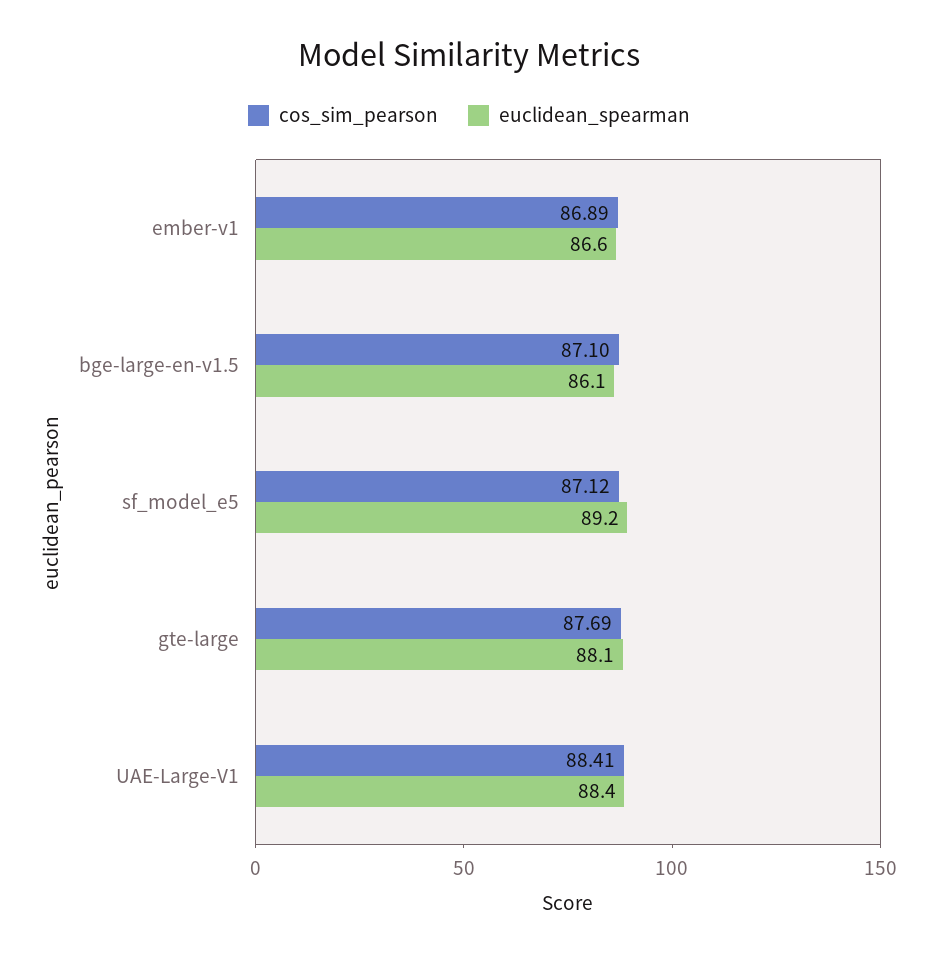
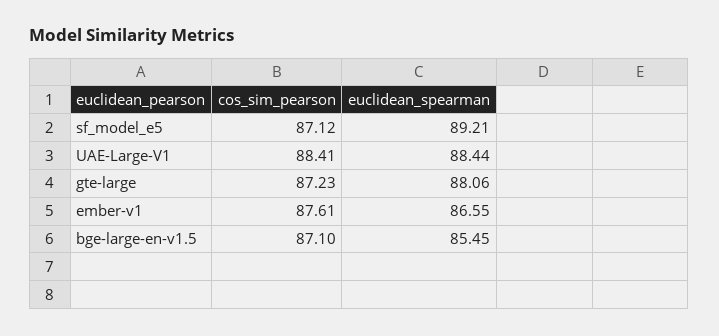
  {
    "cos_sim_pearson": {
-     "ember-v1": 86.89,
+     "ember-v1": 87.61,
      "bge-large-en-v1.5": 87.1,
      "sf_model_e5": 87.12,
-     "gte-large": 87.69,
+     "gte-large": 87.23,
      "UAE-Large-V1": 88.41
    },
    "euclidean_spearman": {
      "ember-v1": 86.55,
-     "bge-large-en-v1.5": 86.1,
+     "bge-large-en-v1.5": 85.45,
      "sf_model_e5": 89.21,
      "gte-large": 88.06,
      "UAE-Large-V1": 88.44
    }
  }

